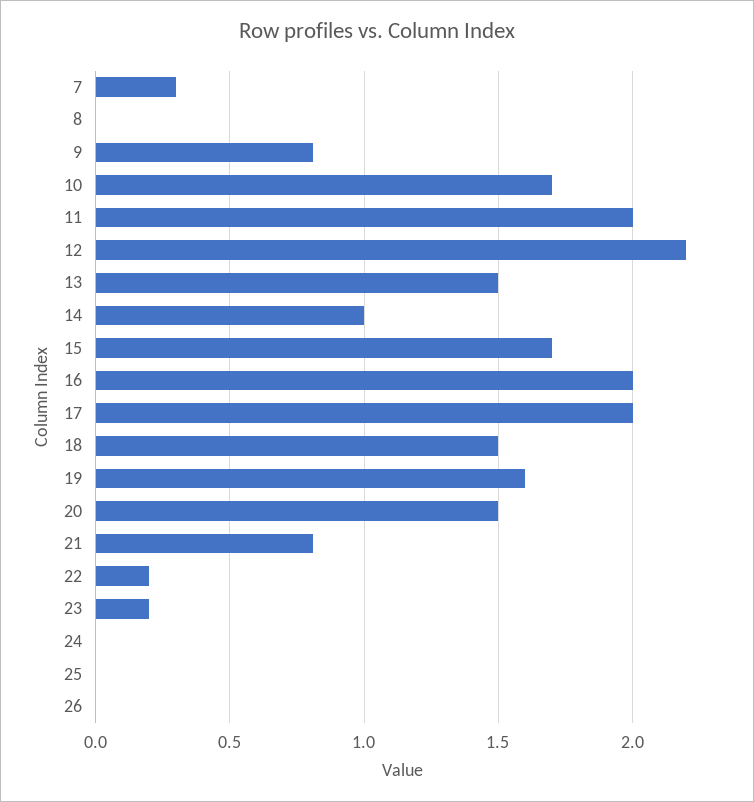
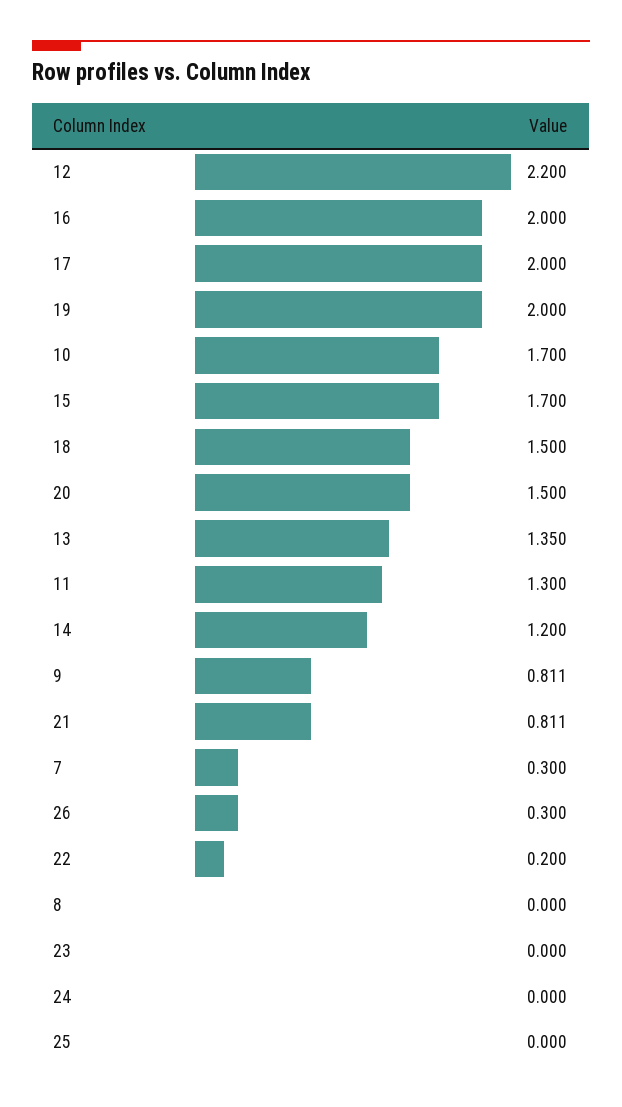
  {
    "7": 0.3,
    "8": 0,
    "9": 0.811,
    "10": 1.7,
-   "11": 2,
+   "11": 1.3,
    "12": 2.2,
-   "13": 1.5,
+   "13": 1.35,
-   "14": 1,
+   "14": 1.2,
    "15": 1.7,
    "16": 2,
    "17": 2,
    "18": 1.5,
-   "19": 1.6,
+   "19": 2,
    "20": 1.5,
    "21": 0.811,
    "22": 0.2,
-   "23": 0.2,
+   "23": 0,
    "24": 0,
    "25": 0,
-   "26": 0
+   "26": 0.3
  }

